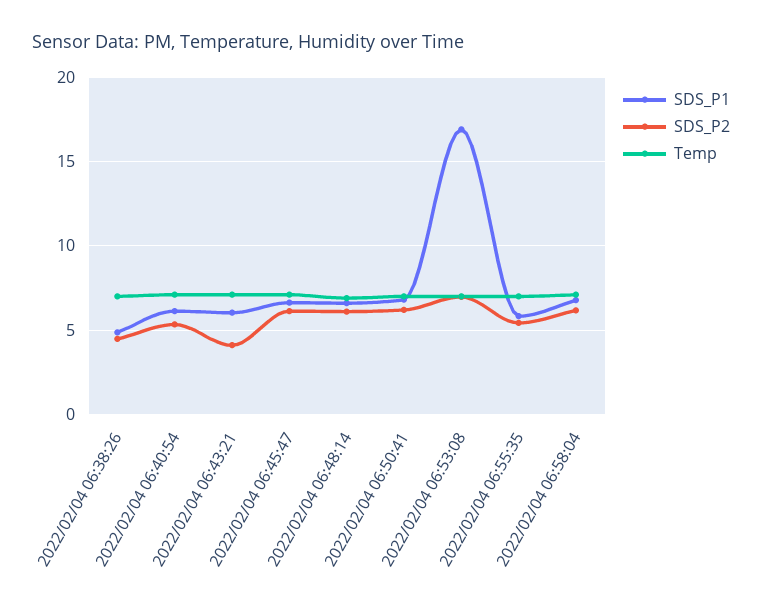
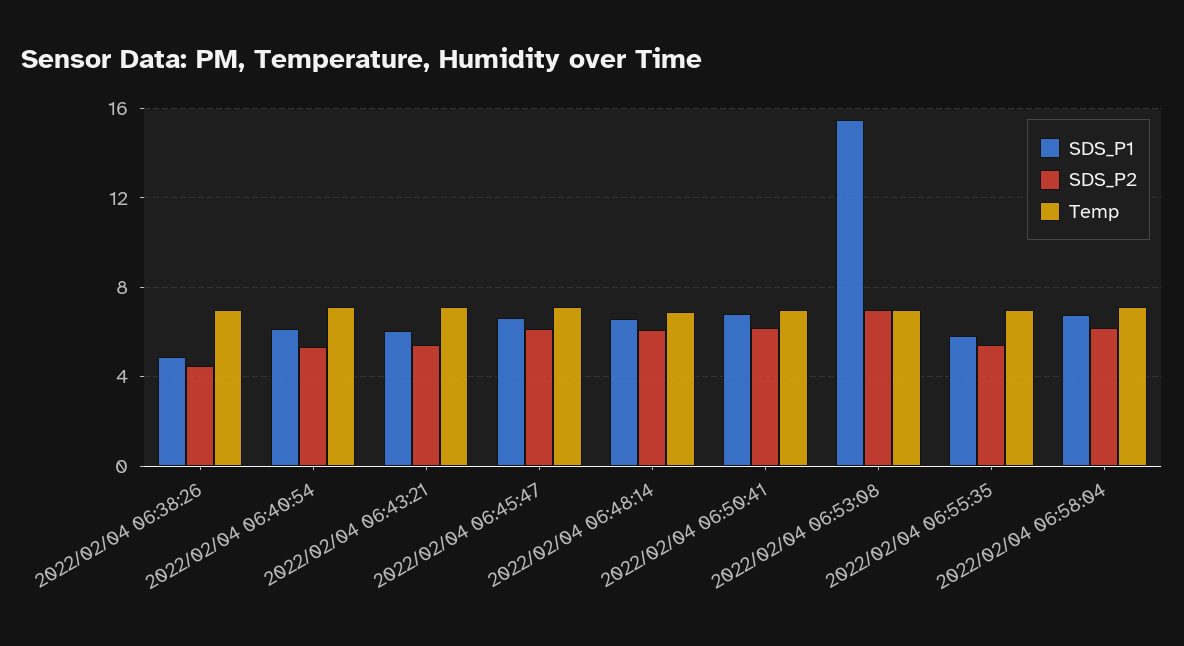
  {
    "SDS_P1": {
      "2022/02/04 06:38:26": 5,
      "2022/02/04 06:40:54": 6,
      "2022/02/04 06:43:21": 6,
      "2022/02/04 06:45:47": 6.5,
      "2022/02/04 06:48:14": 6.5,
      "2022/02/04 06:50:41": 7,
-     "2022/02/04 06:53:08": 17,
+     "2022/02/04 06:53:08": 15.5,
      "2022/02/04 06:55:35": 6,
      "2022/02/04 06:58:04": 7
    },
    "SDS_P2": {
      "2022/02/04 06:38:26": 4.5,
      "2022/02/04 06:40:54": 5.5,
-     "2022/02/04 06:43:21": 4,
+     "2022/02/04 06:43:21": 5.5,
      "2022/02/04 06:45:47": 6,
      "2022/02/04 06:48:14": 6,
      "2022/02/04 06:50:41": 6,
      "2022/02/04 06:53:08": 7,
      "2022/02/04 06:55:35": 5.5,
      "2022/02/04 06:58:04": 6
    },
    "Temp": {
      "2022/02/04 06:38:26": 7,
      "2022/02/04 06:40:54": 7,
      "2022/02/04 06:43:21": 7,
      "2022/02/04 06:45:47": 7,
      "2022/02/04 06:48:14": 7,
      "2022/02/04 06:50:41": 7,
      "2022/02/04 06:53:08": 7,
      "2022/02/04 06:55:35": 7,
      "2022/02/04 06:58:04": 7
    }
  }

